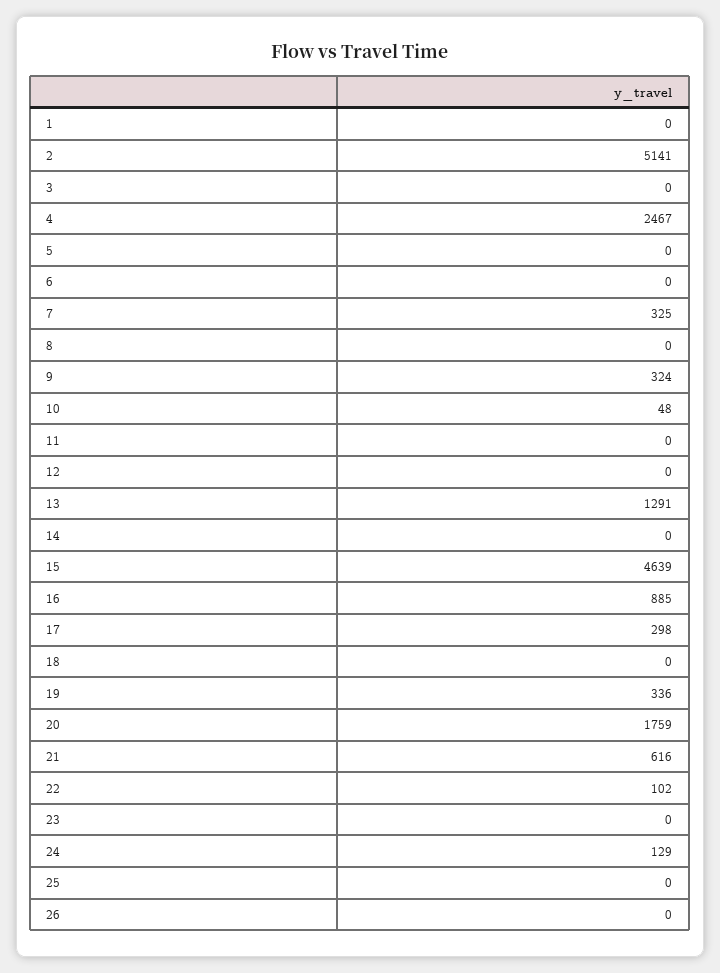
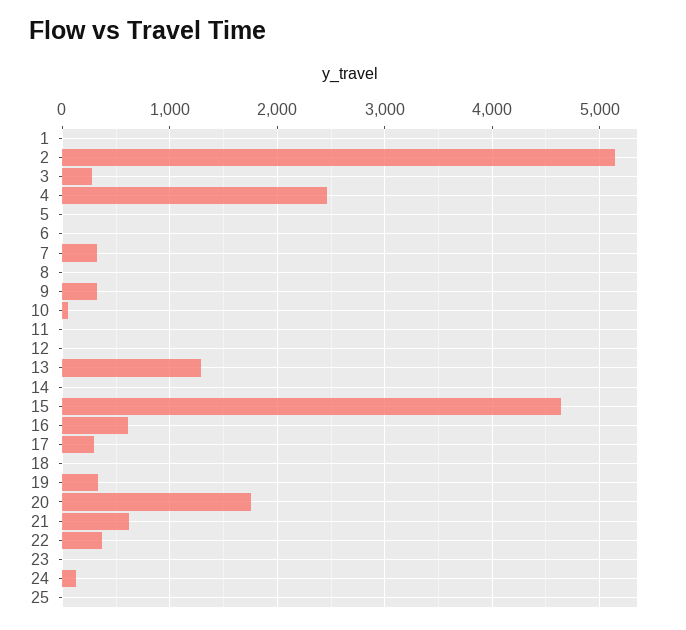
  {
    "1": 0,
    "2": 5141,
-   "3": 0,
+   "3": 300,
    "4": 2467,
    "5": 0,
    "6": 0,
    "7": 325,
    "8": 0,
    "9": 324,
    "10": 48,
    "11": 0,
    "12": 0,
    "13": 1291,
    "14": 0,
    "15": 4639,
-   "16": 885,
+   "16": 600,
    "17": 298,
    "18": 0,
    "19": 336,
    "20": 1759,
    "21": 616,
-   "22": 102,
+   "22": 400,
    "23": 0,
    "24": 129,
-   "25": 0,
+   "25": 0
-   "26": 0
  }

